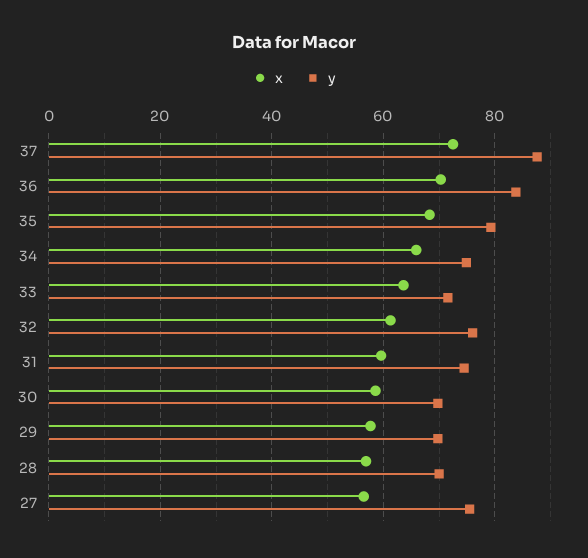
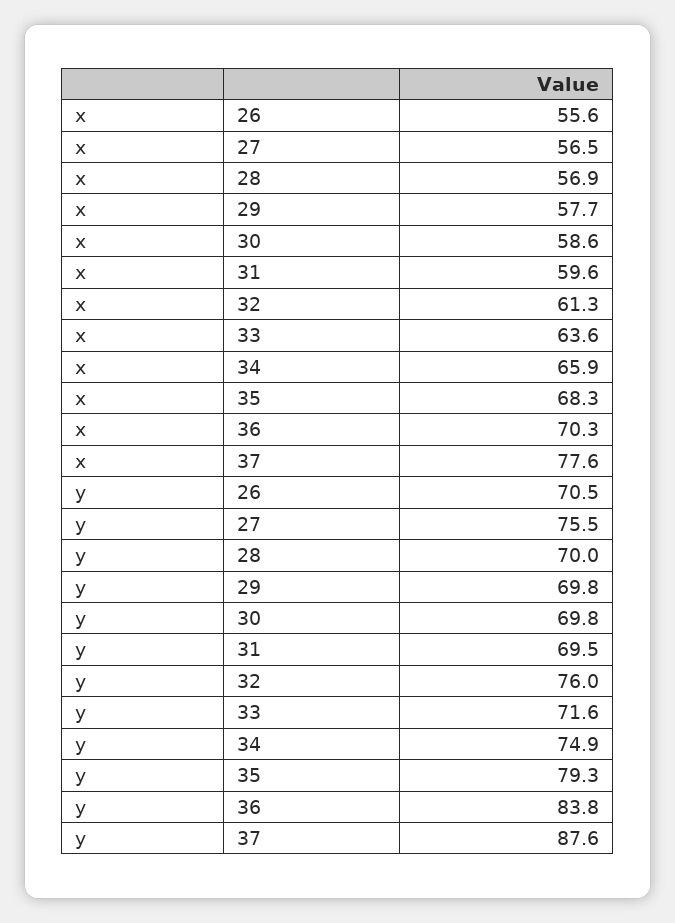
  {
    "x": {
-     "37": 72,
+     "37": 77.6,
      "36": 70.3,
      "35": 68.3,
      "34": 65.9,
      "33": 63.6,
      "32": 61.3,
      "31": 59.6,
      "30": 58.6,
      "29": 57.7,
      "28": 56.9,
-     "27": 56.5
+     "27": 56.5,
+     "26": 55.6
    },
    "y": {
      "37": 87.6,
      "36": 83.8,
      "35": 79.3,
      "34": 74.9,
      "33": 71.6,
      "32": 76,
-     "31": 74,
+     "31": 69.5,
      "30": 69.8,
      "29": 69.8,
      "28": 70,
-     "27": 75.5
+     "27": 75.5,
+     "26": 70.5
    }
  }

